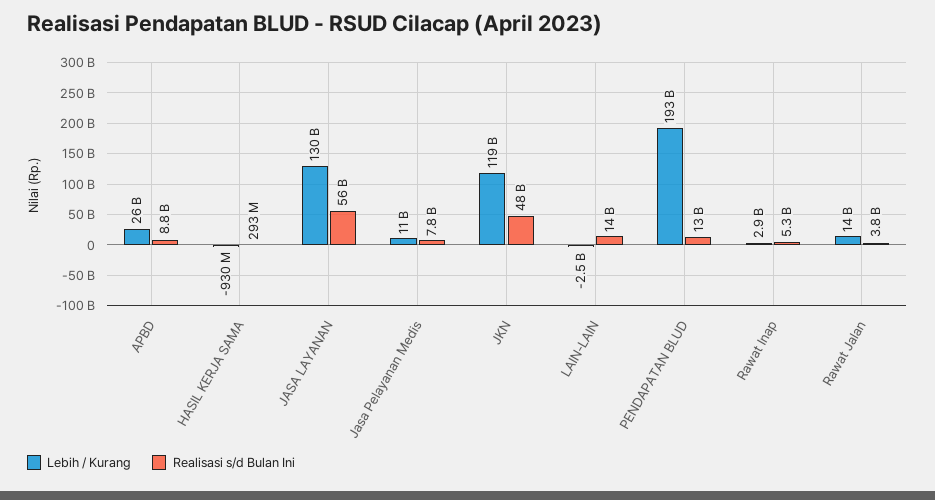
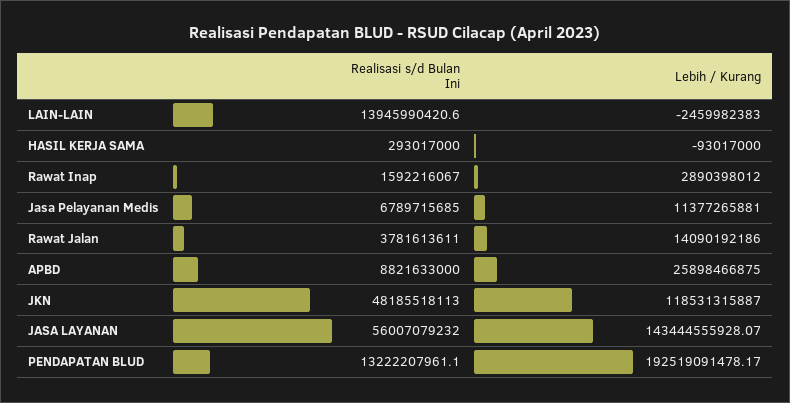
  {
    "Lebih / Kurang": {
      "APBD": 25898466875,
-     "HASIL KERJA SAMA": -930000000,
+     "HASIL KERJA SAMA": -93017000,
-     "JASA LAYANAN": 130000000000,
+     "JASA LAYANAN": 143444555928.07,
      "Jasa Pelayanan Medis": 11377265881,
      "JKN": 118531315887,
      "LAIN-LAIN": -2459982383,
      "PENDAPATAN BLUD": 192519091478.17,
      "Rawat Inap": 2890398012,
      "Rawat Jalan": 14090192186
    },
    "Realisasi s/d Bulan Ini": {
      "APBD": 8821633000,
      "HASIL KERJA SAMA": 293017000,
      "JASA LAYANAN": 56007079232,
-     "Jasa Pelayanan Medis": 7800000000,
+     "Jasa Pelayanan Medis": 6789715685,
      "JKN": 48185518113,
      "LAIN-LAIN": 13945990420.6,
      "PENDAPATAN BLUD": 13222207961.1,
-     "Rawat Inap": 5300000000,
+     "Rawat Inap": 1592216067,
      "Rawat Jalan": 3781613611
    }
  }

